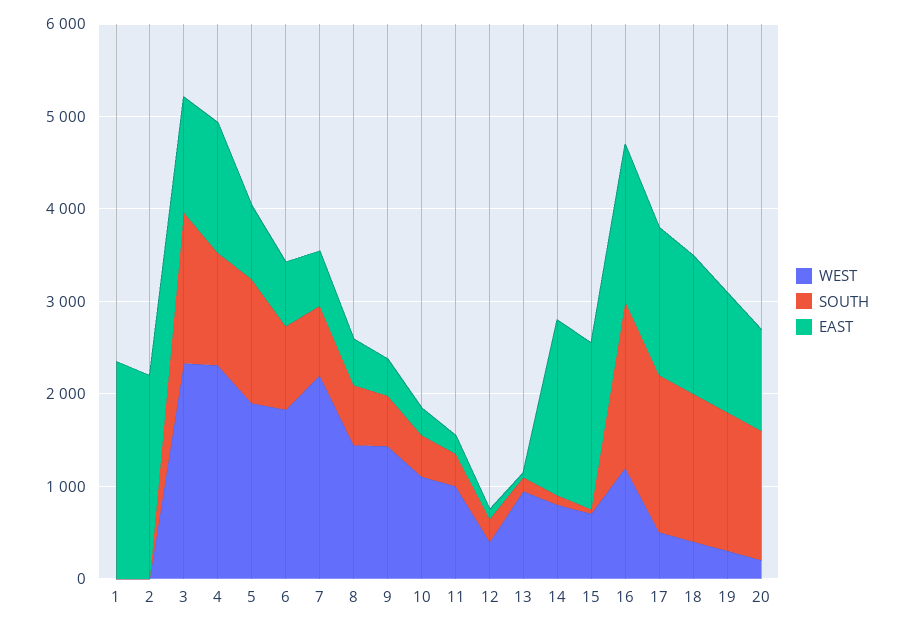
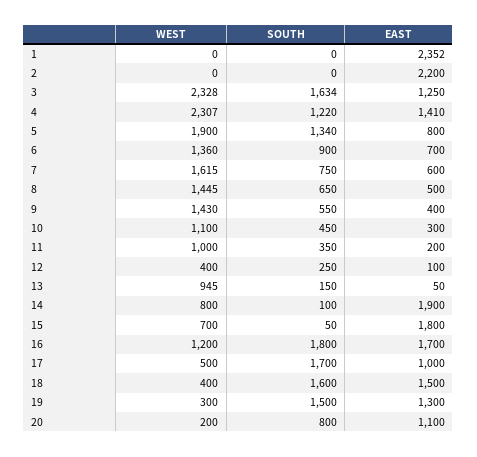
  {
    "WEST": {
      "1": 0,
      "2": 0,
      "3": 2328,
      "4": 2307,
      "5": 1900,
-     "6": 1800,
+     "6": 1360,
-     "7": 2200,
+     "7": 1615,
      "8": 1445,
      "9": 1430,
      "10": 1100,
      "11": 1000,
      "12": 400,
      "13": 945,
      "14": 800,
      "15": 700,
      "16": 1200,
      "17": 500,
      "18": 400,
      "19": 300,
      "20": 200
    },
    "SOUTH": {
      "1": 0,
      "2": 0,
      "3": 1634,
      "4": 1220,
      "5": 1340,
      "6": 900,
      "7": 750,
      "8": 650,
      "9": 550,
      "10": 450,
      "11": 350,
      "12": 250,
      "13": 150,
      "14": 100,
      "15": 50,
      "16": 1800,
      "17": 1700,
      "18": 1600,
      "19": 1500,
-     "20": 1400
+     "20": 800
    },
    "EAST": {
      "1": 2352,
      "2": 2200,
      "3": 1250,
      "4": 1410,
      "5": 800,
      "6": 700,
      "7": 600,
      "8": 500,
      "9": 400,
      "10": 300,
      "11": 200,
      "12": 100,
      "13": 50,
      "14": 1900,
      "15": 1800,
      "16": 1700,
-     "17": 1600,
+     "17": 1000,
      "18": 1500,
      "19": 1300,
      "20": 1100
    }
  }

